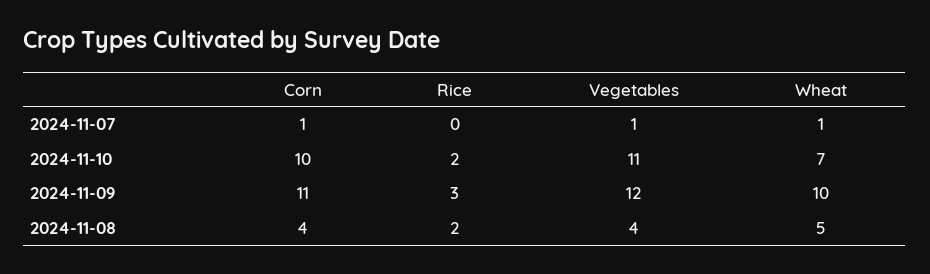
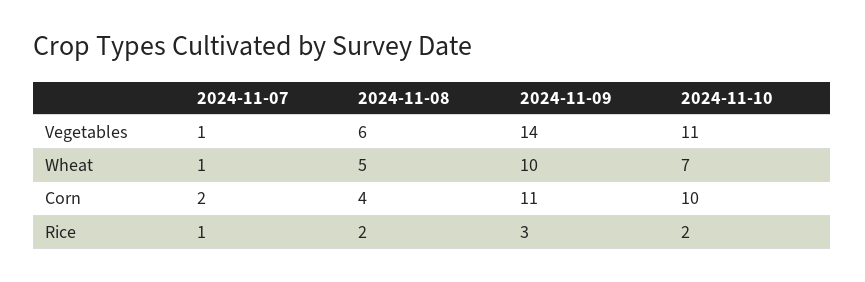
  {
    "Corn": {
-     "2024-11-07": 1,
+     "2024-11-07": 2,
      "2024-11-10": 10,
      "2024-11-09": 11,
      "2024-11-08": 4
    },
    "Rice": {
-     "2024-11-07": 0,
+     "2024-11-07": 1,
      "2024-11-10": 2,
      "2024-11-09": 3,
      "2024-11-08": 2
    },
    "Vegetables": {
      "2024-11-07": 1,
      "2024-11-10": 11,
-     "2024-11-09": 12,
+     "2024-11-09": 14,
-     "2024-11-08": 4
+     "2024-11-08": 6
    },
    "Wheat": {
      "2024-11-07": 1,
      "2024-11-10": 7,
      "2024-11-09": 10,
      "2024-11-08": 5
    }
  }

